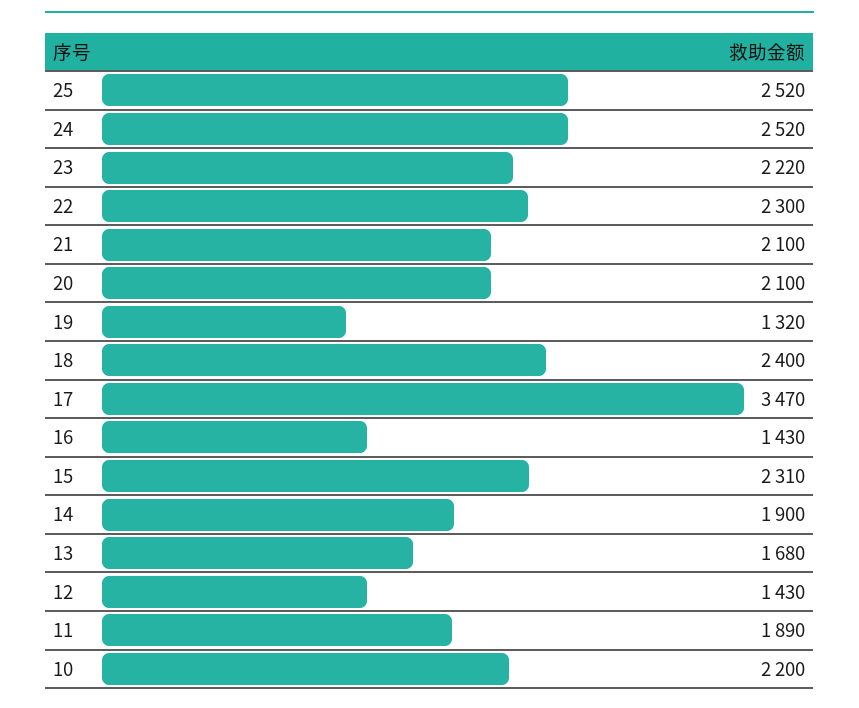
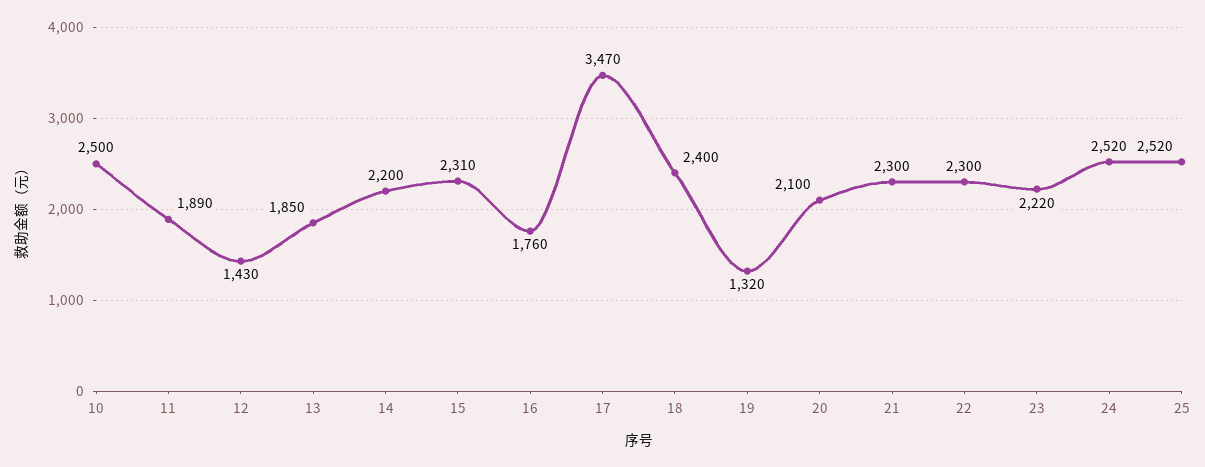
  {
    "25": 2520,
    "24": 2520,
    "23": 2220,
    "22": 2300,
-   "21": 2100,
+   "21": 2300,
    "20": 2100,
    "19": 1320,
    "18": 2400,
    "17": 3470,
-   "16": 1430,
+   "16": 1760,
    "15": 2310,
-   "14": 1900,
+   "14": 2200,
-   "13": 1680,
+   "13": 1850,
    "12": 1430,
    "11": 1890,
-   "10": 2200
+   "10": 2500
  }

